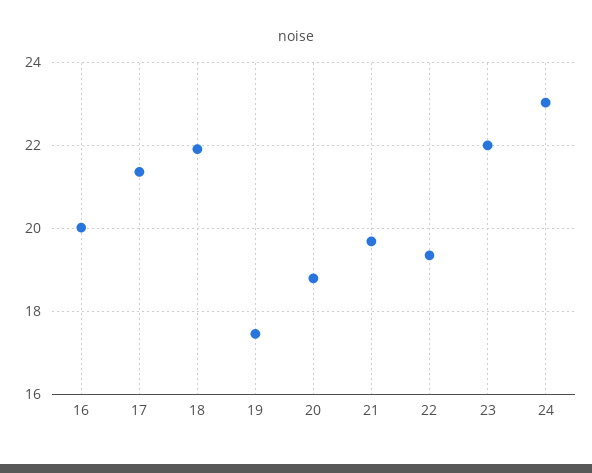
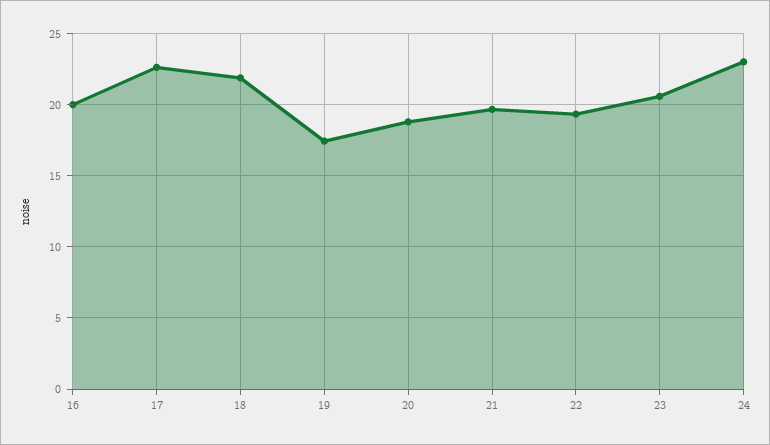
  {
    "16": 20,
-   "17": 21.4,
+   "17": 22.5,
    "18": 22,
    "19": 17.4,
    "20": 18.8,
    "21": 19.6,
    "22": 19.4,
-   "23": 22,
+   "23": 20.5,
    "24": 23
  }

